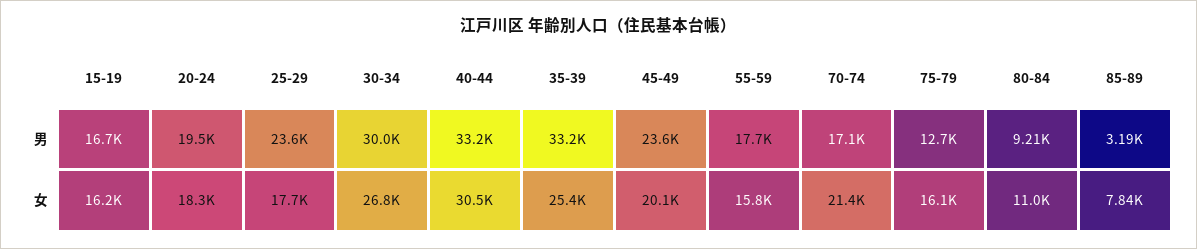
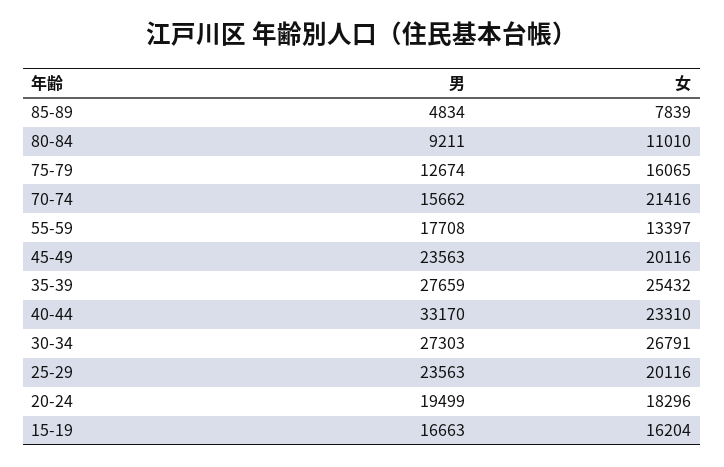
  {
    "15-19": {
      "男": 16663,
      "女": 16204
    },
    "20-24": {
      "男": 19499,
      "女": 18296
    },
    "25-29": {
      "男": 23563,
-     "女": 17700
+     "女": 20116
    },
    "30-34": {
-     "男": 30000,
+     "男": 27303,
      "女": 26791
    },
    "40-44": {
      "男": 33170,
-     "女": 30500
+     "女": 23310
    },
    "35-39": {
-     "男": 33200,
+     "男": 27659,
      "女": 25432
    },
    "45-49": {
      "男": 23563,
      "女": 20116
    },
    "55-59": {
      "男": 17708,
-     "女": 15800
+     "女": 13397
    },
    "70-74": {
-     "男": 17100,
+     "男": 15662,
      "女": 21416
    },
    "75-79": {
      "男": 12674,
      "女": 16065
    },
    "80-84": {
      "男": 9211,
      "女": 11010
    },
    "85-89": {
-     "男": 3190,
+     "男": 4834,
      "女": 7839
    }
  }

